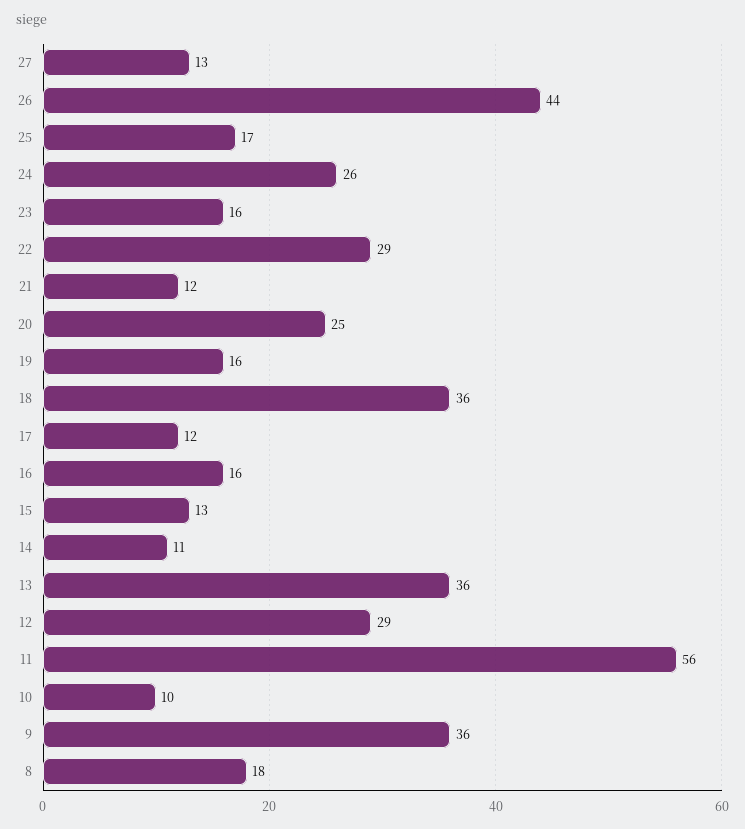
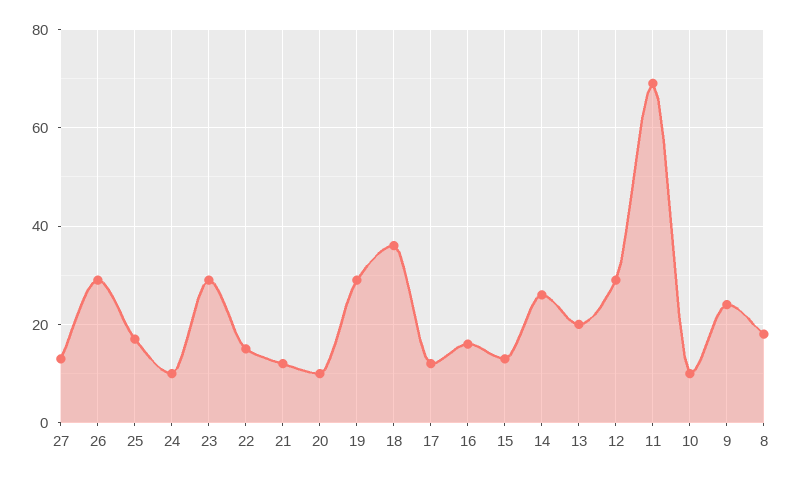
  {
    "27": 13,
-   "26": 44,
+   "26": 30,
    "25": 17,
-   "24": 26,
+   "24": 10,
-   "23": 16,
+   "23": 30,
-   "22": 29,
+   "22": 15,
    "21": 12,
-   "20": 25,
+   "20": 10,
-   "19": 16,
+   "19": 30,
    "18": 36,
    "17": 12,
    "16": 16,
    "15": 13,
-   "14": 11,
+   "14": 25,
-   "13": 36,
+   "13": 20,
    "12": 29,
-   "11": 56,
+   "11": 70,
    "10": 10,
-   "9": 36,
+   "9": 25,
    "8": 18
  }

